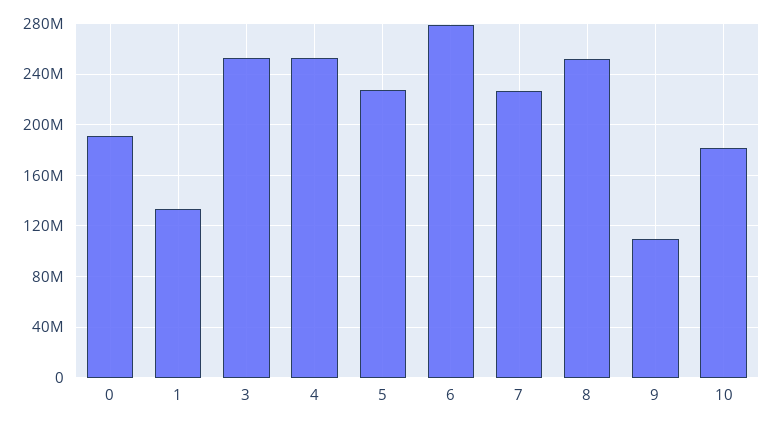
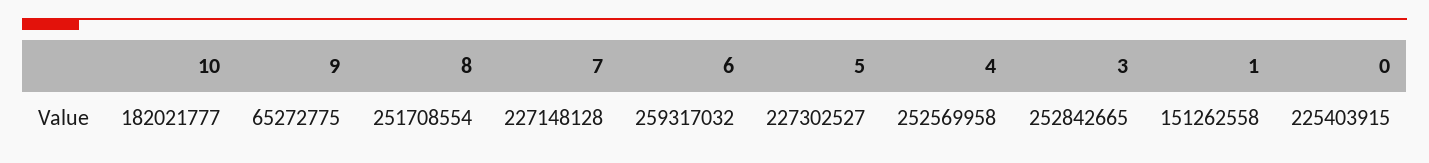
  {
-   "0": 190000000,
+   "0": 225403915,
-   "1": 135000000,
+   "1": 151262558,
    "3": 252842665,
    "4": 252569958,
    "5": 227302527,
-   "6": 280000000,
+   "6": 259317032,
    "7": 227148128,
    "8": 251708554,
-   "9": 110000000,
+   "9": 65272775,
    "10": 182021777
  }

